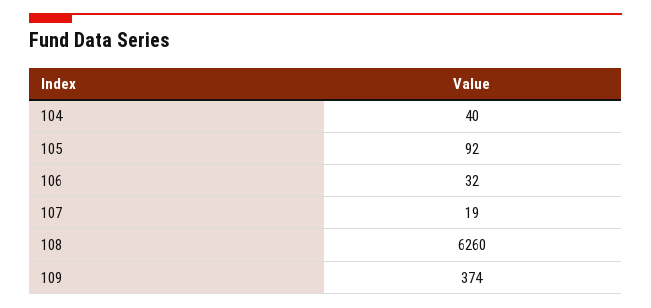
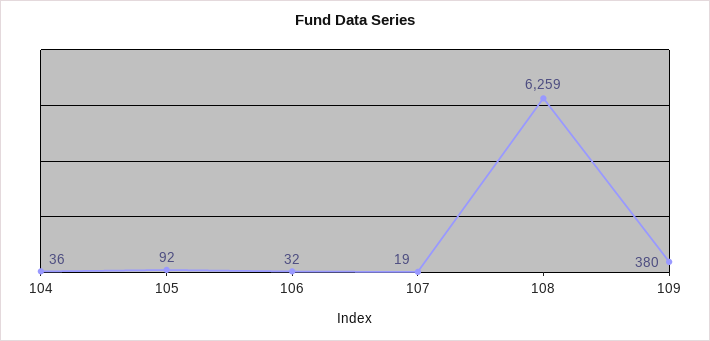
  {
-   "104": 40,
+   "104": 36,
    "105": 92,
    "106": 32,
    "107": 19,
-   "108": 6260,
+   "108": 6259,
-   "109": 374
+   "109": 380
  }

